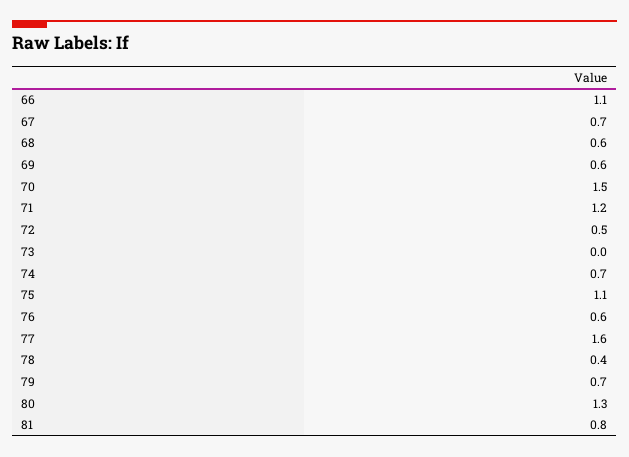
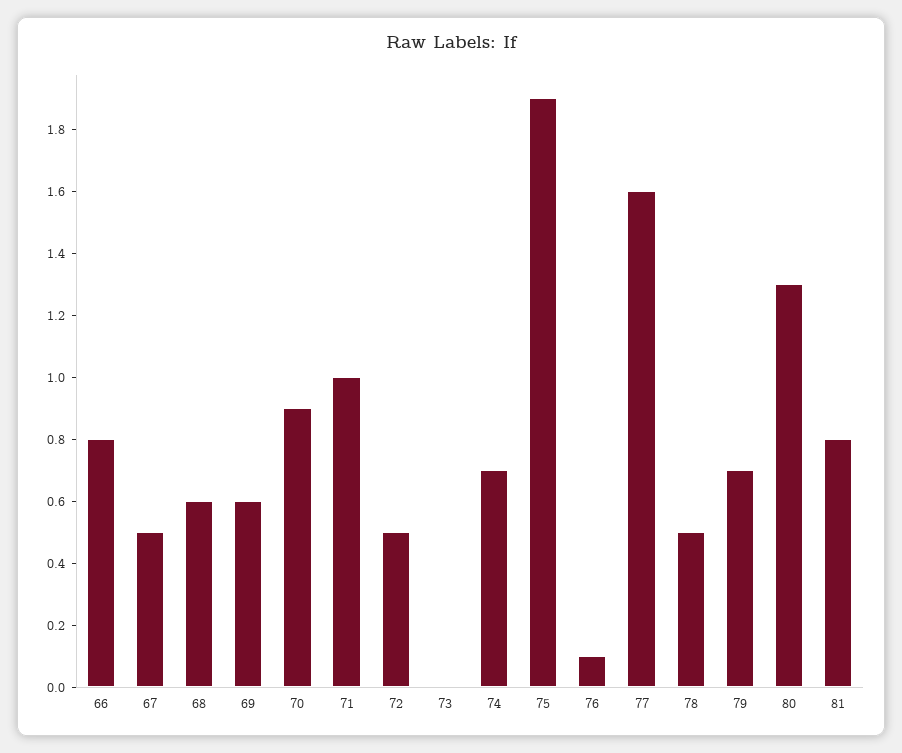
  {
-   "66": 1.1,
+   "66": 0.8,
-   "67": 0.7,
+   "67": 0.5,
    "68": 0.6,
    "69": 0.6,
-   "70": 1.5,
+   "70": 0.9,
-   "71": 1.2,
+   "71": 1,
    "72": 0.5,
    "73": 0,
    "74": 0.7,
-   "75": 1.1,
+   "75": 1.9,
-   "76": 0.6,
+   "76": 0.1,
    "77": 1.6,
-   "78": 0.4,
+   "78": 0.5,
    "79": 0.7,
    "80": 1.3,
    "81": 0.8
  }

